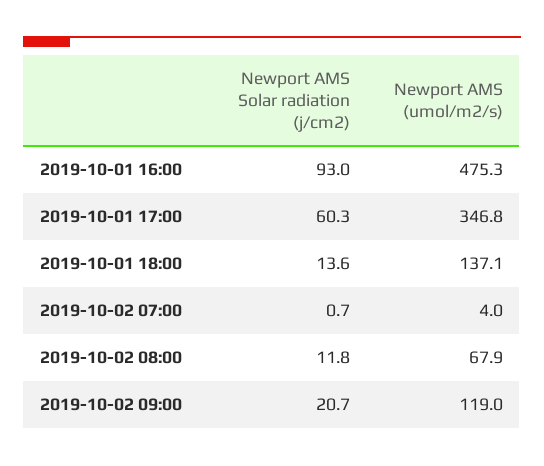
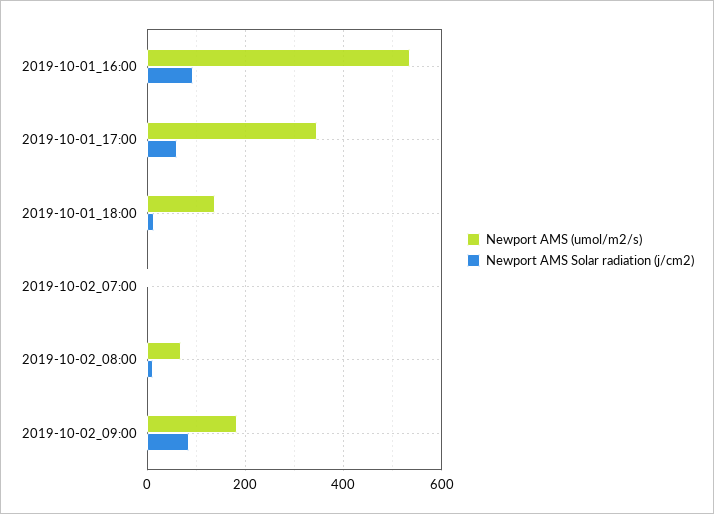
  {
    "Newport AMS Solar radiation (j/cm2)": {
      "2019-10-01 16:00": 93,
      "2019-10-01 17:00": 60.3,
      "2019-10-01 18:00": 13.6,
      "2019-10-02 07:00": 0.7,
      "2019-10-02 08:00": 11.8,
-     "2019-10-02 09:00": 20.7
+     "2019-10-02 09:00": 80
    },
    "Newport AMS (umol/m2/s)": {
-     "2019-10-01 16:00": 475.3,
+     "2019-10-01 16:00": 540,
      "2019-10-01 17:00": 346.8,
      "2019-10-01 18:00": 137.1,
      "2019-10-02 07:00": 4,
      "2019-10-02 08:00": 67.9,
-     "2019-10-02 09:00": 119
+     "2019-10-02 09:00": 180
    }
  }

